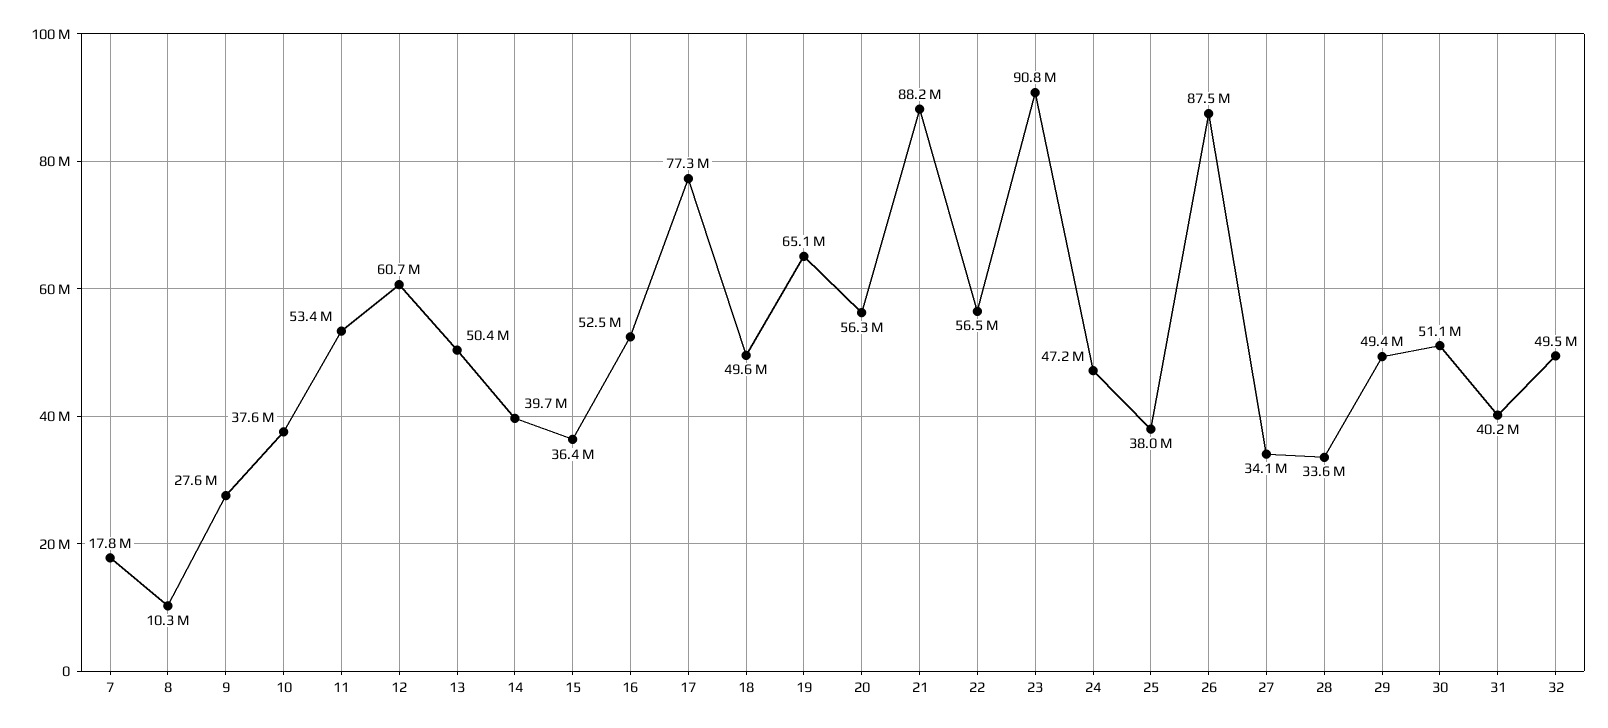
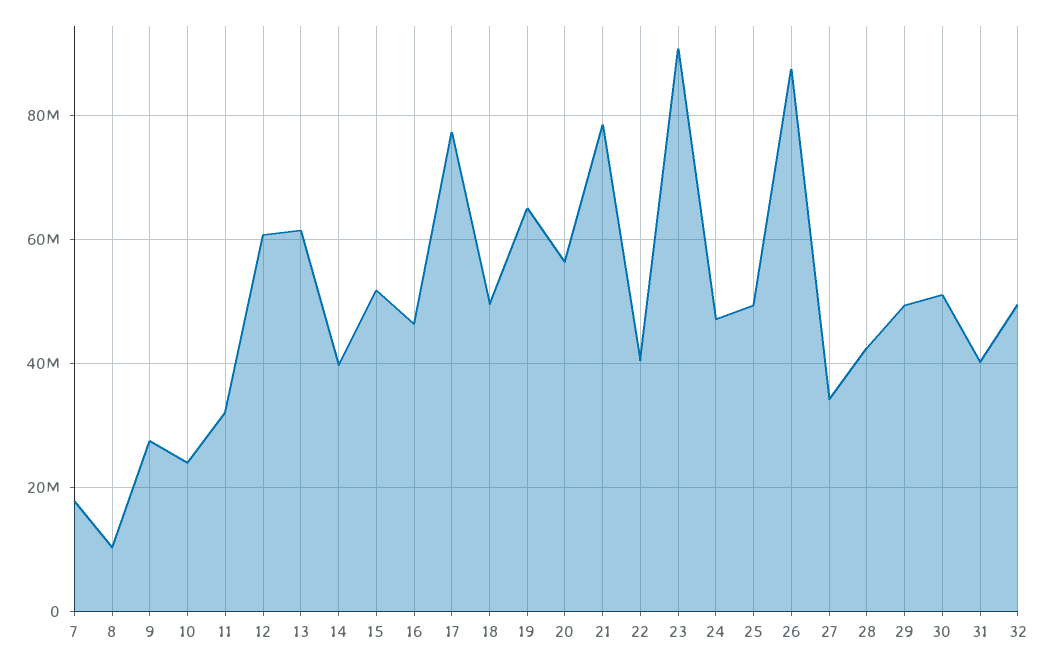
  {
    "7": 17800000,
    "8": 10300000,
    "9": 27600000,
-   "10": 37600000,
+   "10": 24000000,
-   "11": 53400000,
+   "11": 32000000,
    "12": 60700000,
-   "13": 50400000,
+   "13": 62000000,
    "14": 39700000,
-   "15": 36400000,
+   "15": 52000000,
-   "16": 52500000,
+   "16": 46000000,
    "17": 77300000,
    "18": 49600000,
    "19": 65100000,
    "20": 56300000,
-   "21": 88200000,
+   "21": 78000000,
-   "22": 56500000,
+   "22": 40000000,
    "23": 90800000,
    "24": 47200000,
-   "25": 38000000,
+   "25": 50000000,
    "26": 87500000,
    "27": 34100000,
-   "28": 33600000,
+   "28": 42000000,
    "29": 49400000,
    "30": 51100000,
    "31": 40200000,
    "32": 49500000
  }

